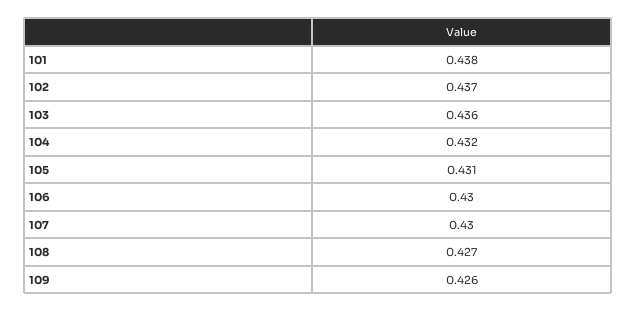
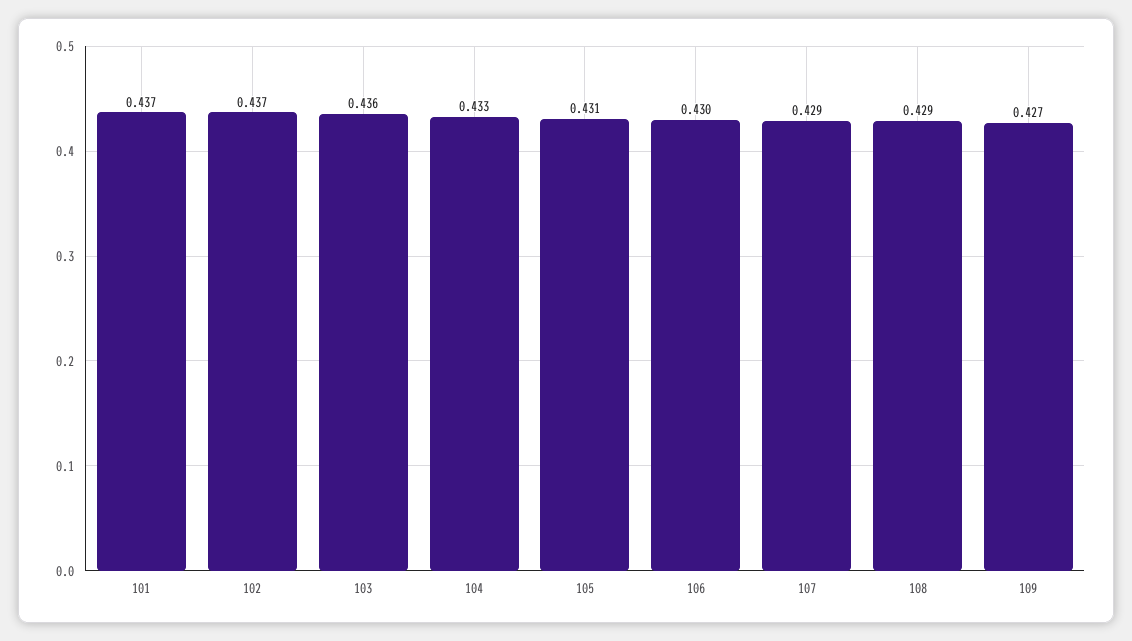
  {
-   "101": 0.438,
+   "101": 0.437,
    "102": 0.437,
    "103": 0.436,
-   "104": 0.432,
+   "104": 0.433,
    "105": 0.431,
    "106": 0.43,
-   "107": 0.43,
+   "107": 0.429,
-   "108": 0.427,
+   "108": 0.429,
-   "109": 0.426
+   "109": 0.427
  }

